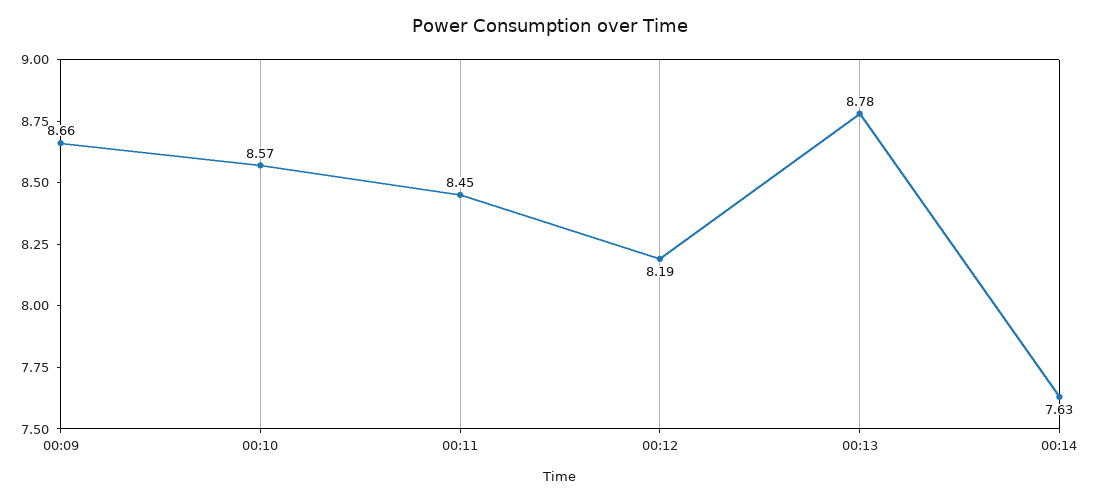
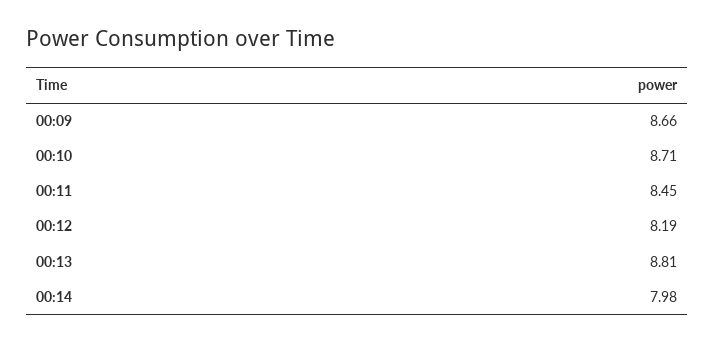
  {
    "00:09": 8.66,
-   "00:10": 8.57,
+   "00:10": 8.71,
    "00:11": 8.45,
    "00:12": 8.19,
-   "00:13": 8.78,
+   "00:13": 8.81,
-   "00:14": 7.63
+   "00:14": 7.98
  }

